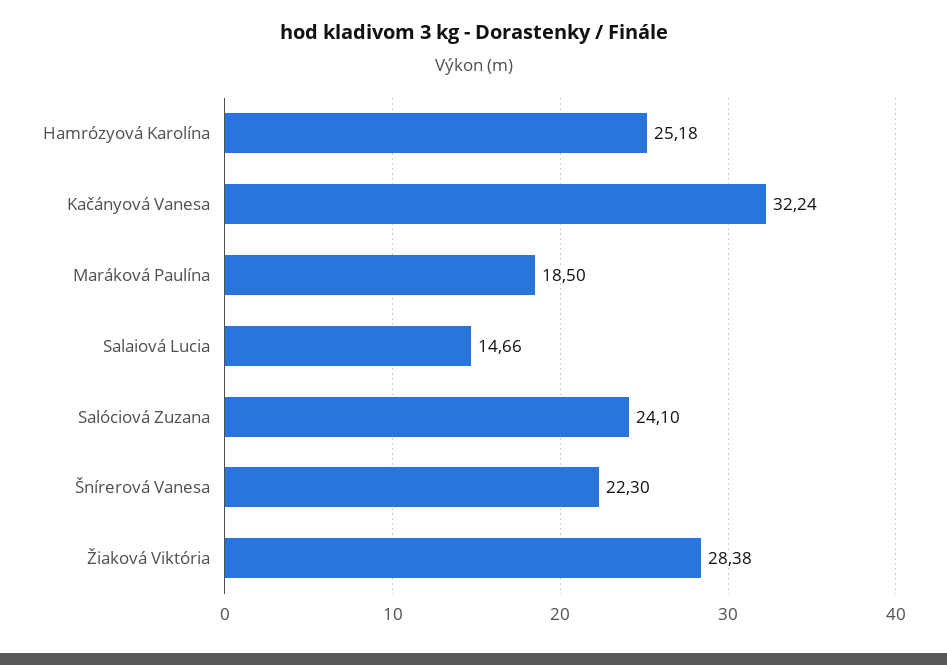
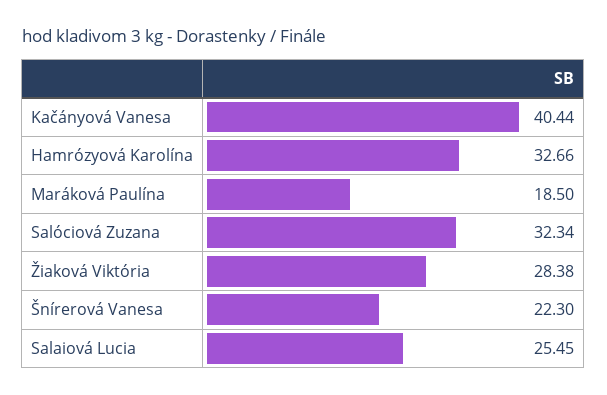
  {
-   "Hamrózyová Karolína": 25.18,
+   "Hamrózyová Karolína": 32.66,
-   "Kačányová Vanesa": 32.24,
+   "Kačányová Vanesa": 40.44,
    "Maráková Paulína": 18.5,
-   "Salaiová Lucia": 14.66,
+   "Salaiová Lucia": 25.45,
-   "Salóciová Zuzana": 24.1,
+   "Salóciová Zuzana": 32.34,
    "Šnírerová Vanesa": 22.3,
    "Žiaková Viktória": 28.38
  }

